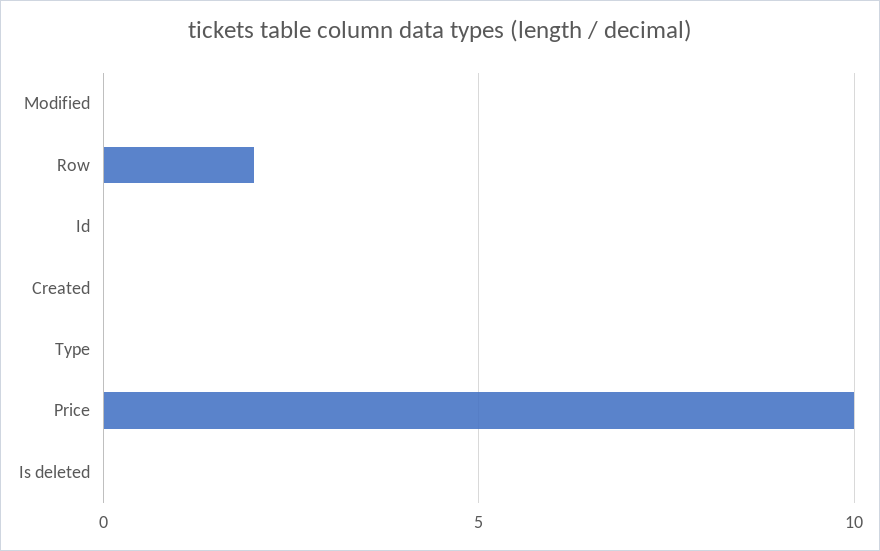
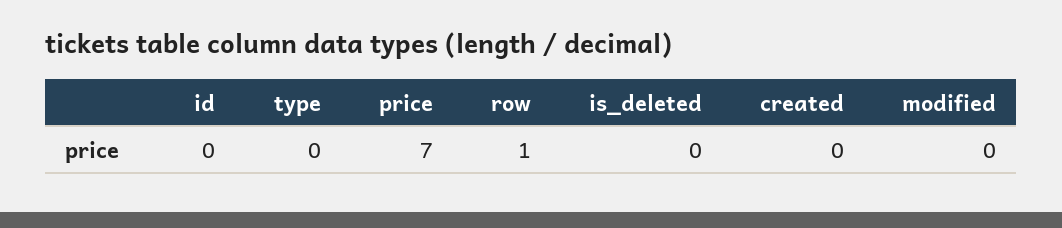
  {
    "Modified": 0,
-   "Row": 2,
+   "Row": 1,
    "Id": 0,
    "Created": 0,
    "Type": 0,
-   "Price": 10,
+   "Price": 7,
    "Is deleted": 0
  }

